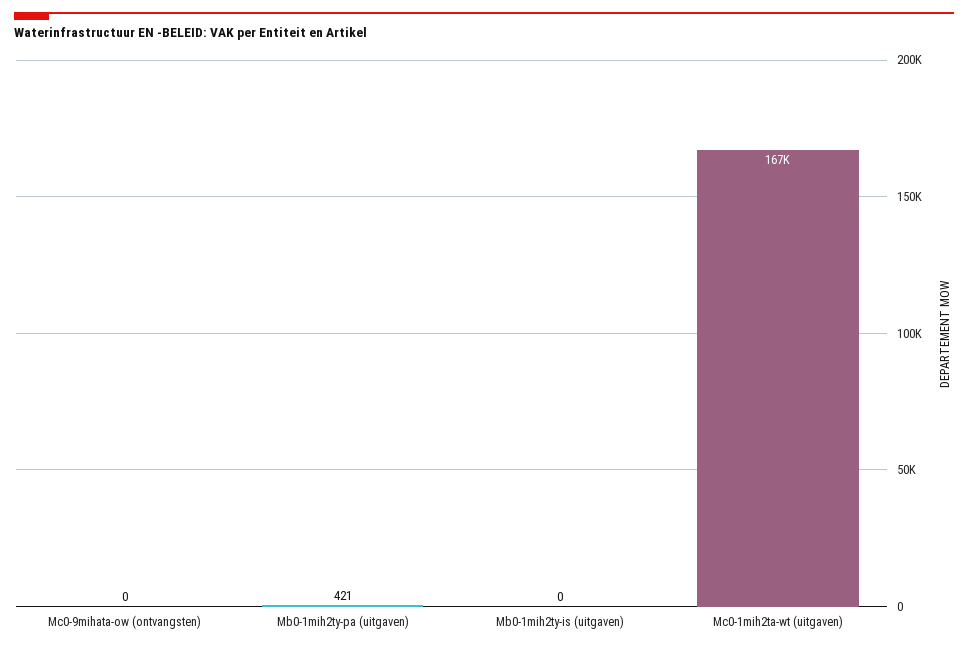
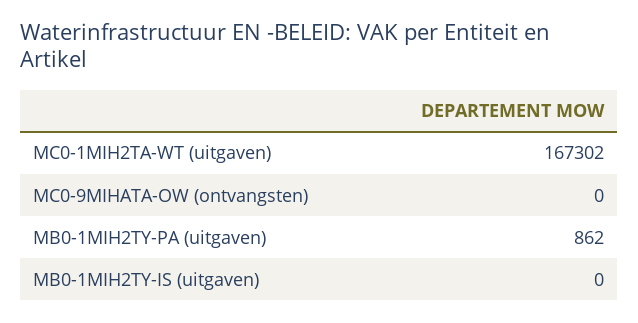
  {
    "Mc0-9mihata-ow (ontvangsten)": 0,
-   "Mb0-1mih2ty-pa (uitgaven)": 421,
+   "Mb0-1mih2ty-pa (uitgaven)": 862,
    "Mb0-1mih2ty-is (uitgaven)": 0,
    "Mc0-1mih2ta-wt (uitgaven)": 167302
  }

